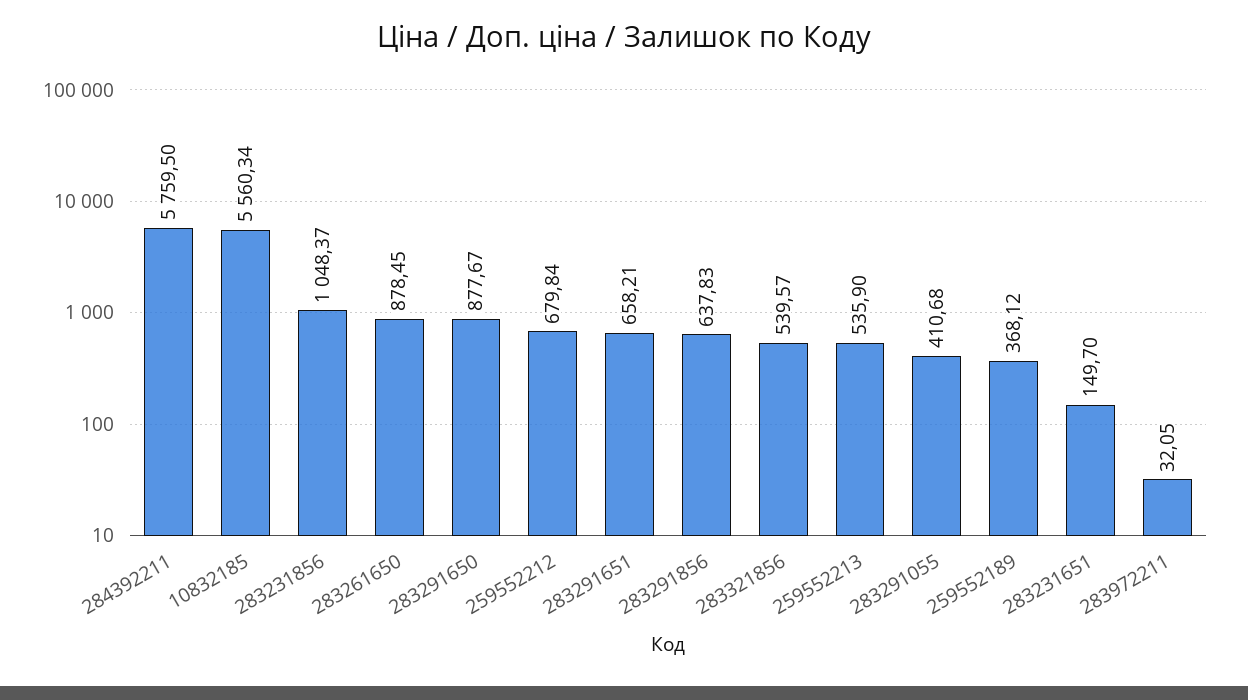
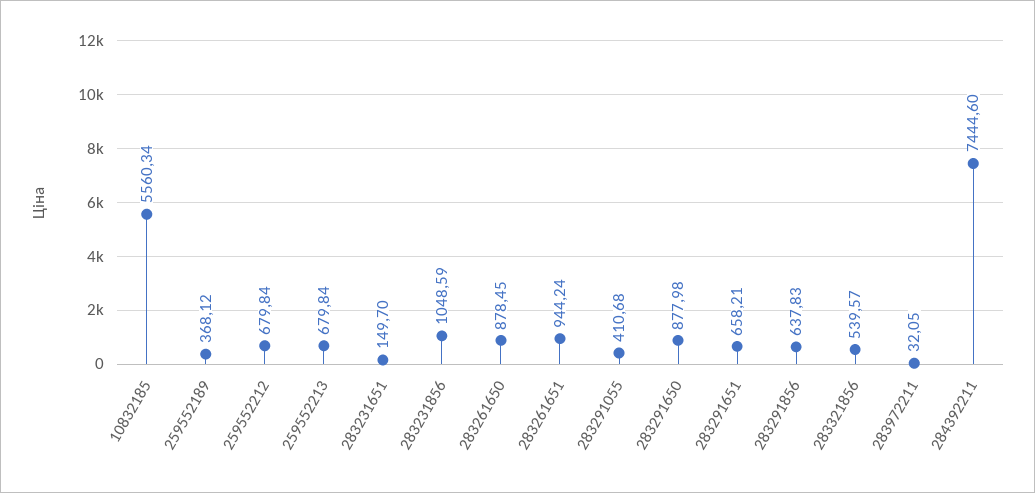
  {
-   "284392211": 5759.5,
+   "284392211": 7444.6,
    "10832185": 5560.34,
-   "283231856": 1048.37,
+   "283231856": 1048.59,
    "283261650": 878.45,
-   "283291650": 877.67,
+   "283291650": 877.98,
    "259552212": 679.84,
    "283291651": 658.21,
    "283291856": 637.83,
    "283321856": 539.57,
-   "259552213": 535.9,
+   "259552213": 679.84,
    "283291055": 410.68,
    "259552189": 368.12,
    "283231651": 149.7,
-   "283972211": 32.05
+   "283972211": 32.05,
+   "283261651": 944.24
  }

